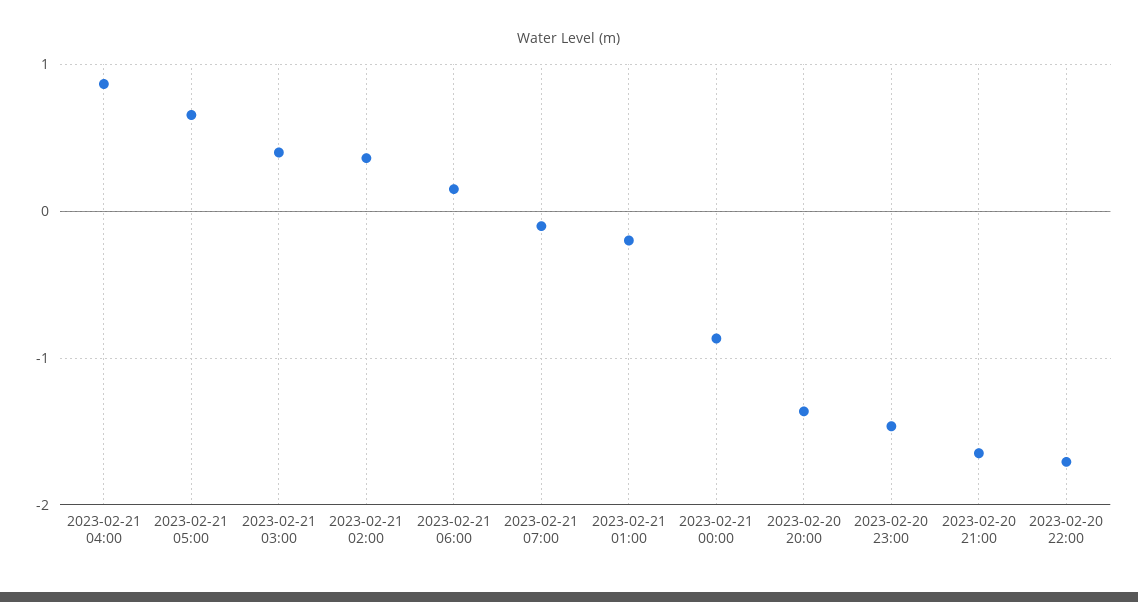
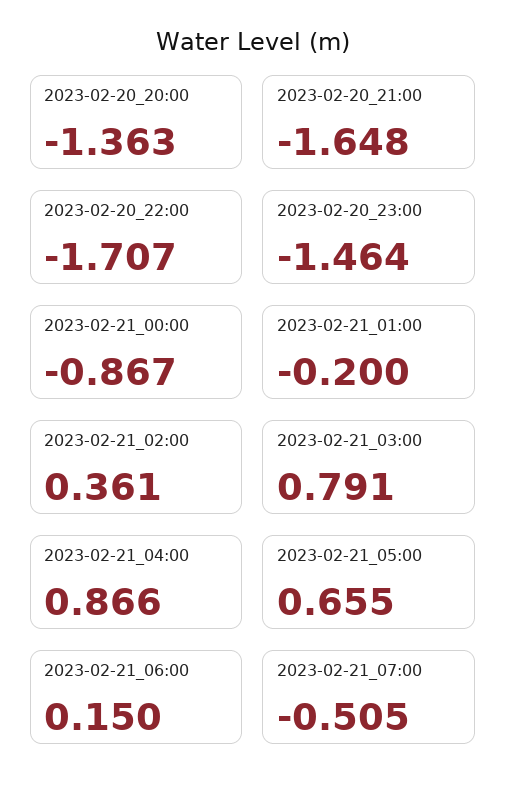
  {
    "2023-02-21 04:00": 0.866,
    "2023-02-21 05:00": 0.655,
-   "2023-02-21 03:00": 0.4,
+   "2023-02-21 03:00": 0.791,
    "2023-02-21 02:00": 0.361,
    "2023-02-21 06:00": 0.15,
-   "2023-02-21 07:00": -0.1,
+   "2023-02-21 07:00": -0.505,
    "2023-02-21 01:00": -0.2,
    "2023-02-21 00:00": -0.867,
    "2023-02-20 20:00": -1.363,
    "2023-02-20 23:00": -1.464,
    "2023-02-20 21:00": -1.648,
    "2023-02-20 22:00": -1.707
  }

